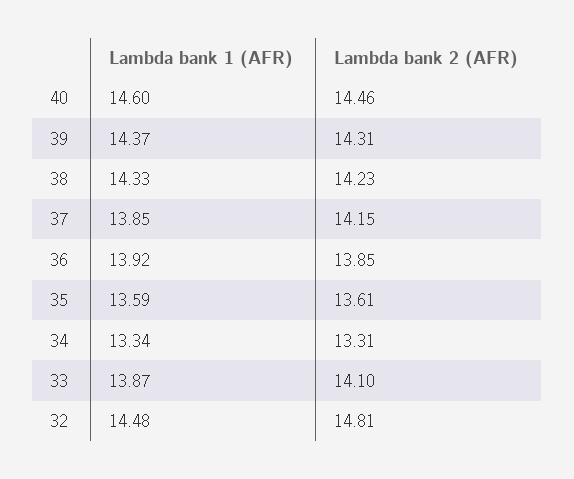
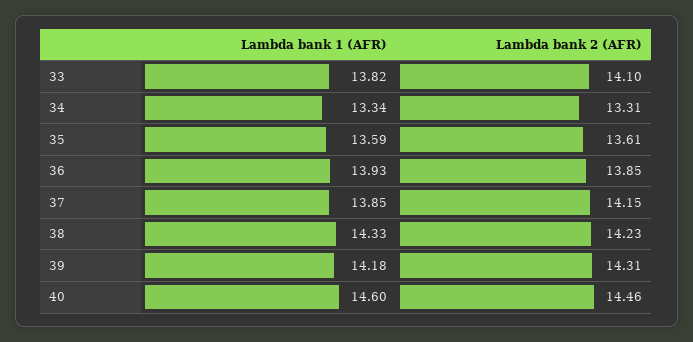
  {
    "Lambda bank 1 (AFR)": {
      "40": 14.6,
-     "39": 14.37,
+     "39": 14.18,
      "38": 14.33,
      "37": 13.85,
-     "36": 13.92,
+     "36": 13.93,
      "35": 13.59,
      "34": 13.34,
-     "33": 13.87,
+     "33": 13.82
-     "32": 14.48
    },
    "Lambda bank 2 (AFR)": {
      "40": 14.46,
      "39": 14.31,
      "38": 14.23,
      "37": 14.15,
      "36": 13.85,
      "35": 13.61,
      "34": 13.31,
-     "33": 14.1,
+     "33": 14.1
-     "32": 14.81
    }
  }

